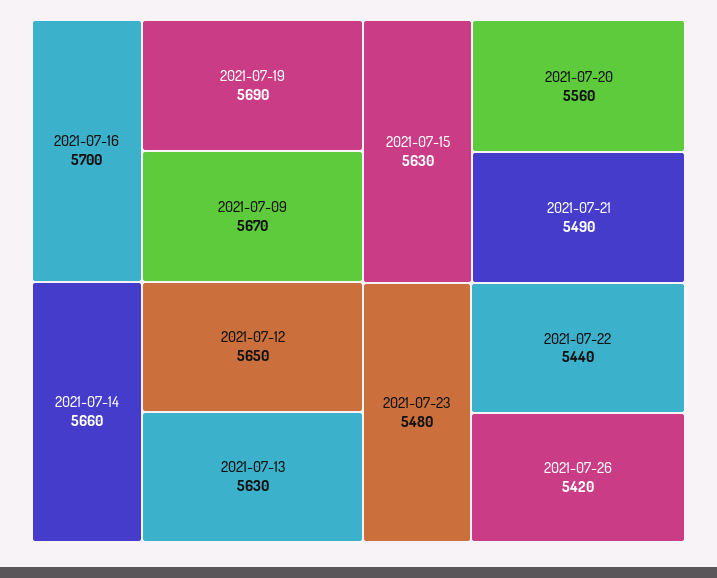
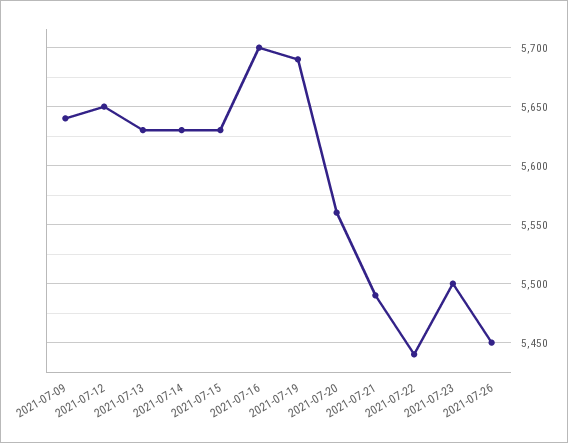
  {
    "2021-07-16": 5700,
    "2021-07-19": 5690,
-   "2021-07-09": 5670,
+   "2021-07-09": 5640,
-   "2021-07-14": 5660,
+   "2021-07-14": 5630,
    "2021-07-12": 5650,
    "2021-07-13": 5630,
    "2021-07-15": 5630,
    "2021-07-20": 5560,
    "2021-07-21": 5490,
-   "2021-07-23": 5480,
+   "2021-07-23": 5500,
    "2021-07-22": 5440,
-   "2021-07-26": 5420
+   "2021-07-26": 5450
  }

